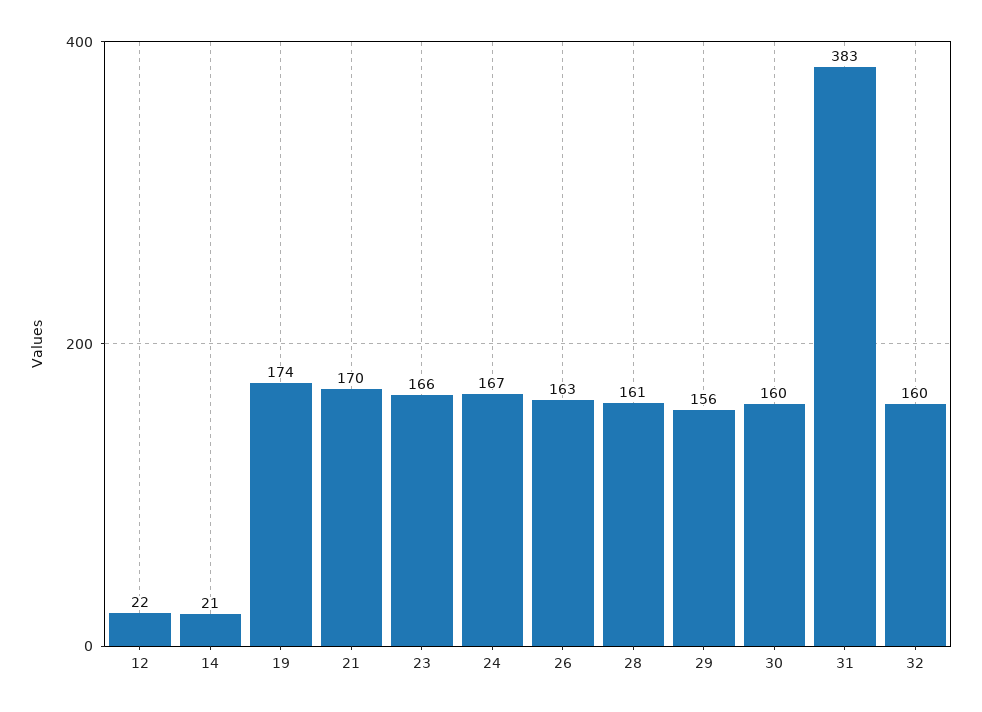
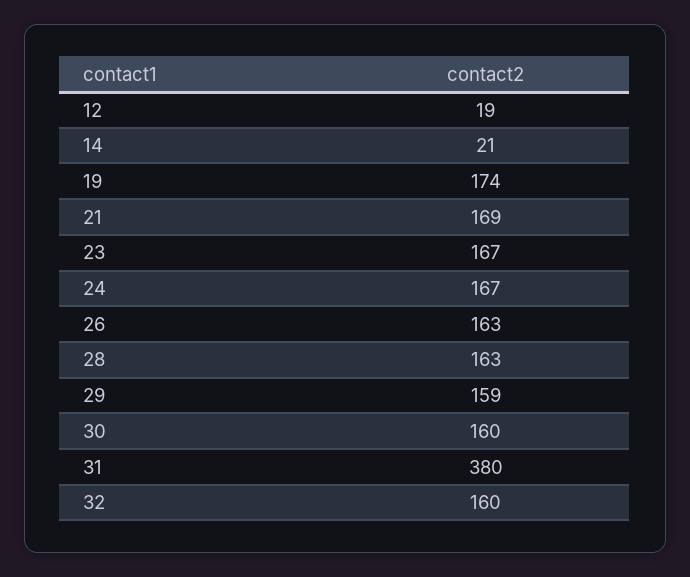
  {
-   "12": 22,
+   "12": 19,
    "14": 21,
    "19": 174,
-   "21": 170,
+   "21": 169,
-   "23": 166,
+   "23": 167,
    "24": 167,
    "26": 163,
-   "28": 161,
+   "28": 163,
-   "29": 156,
+   "29": 159,
    "30": 160,
-   "31": 383,
+   "31": 380,
    "32": 160
  }

